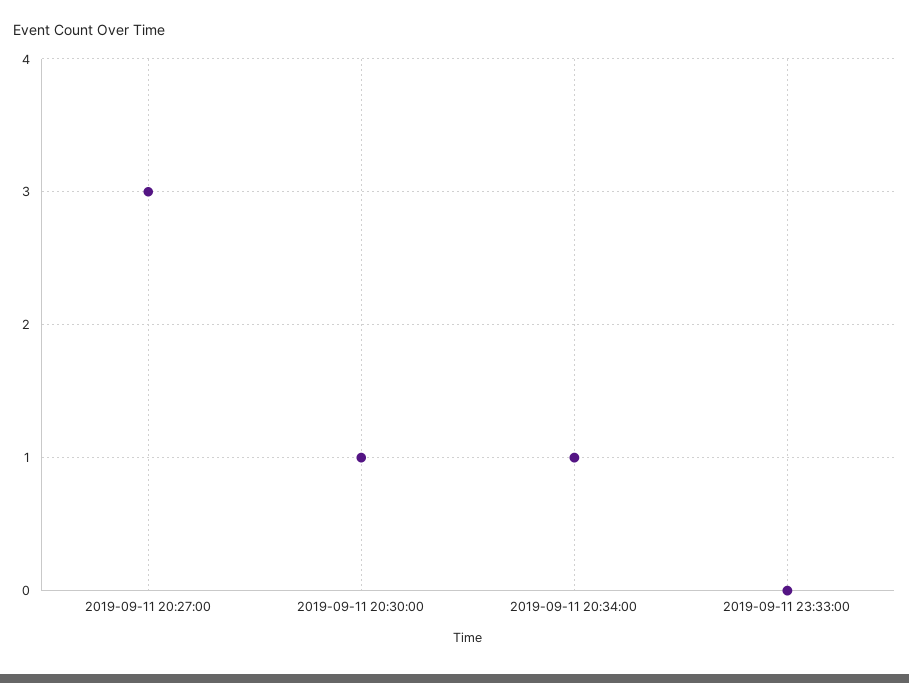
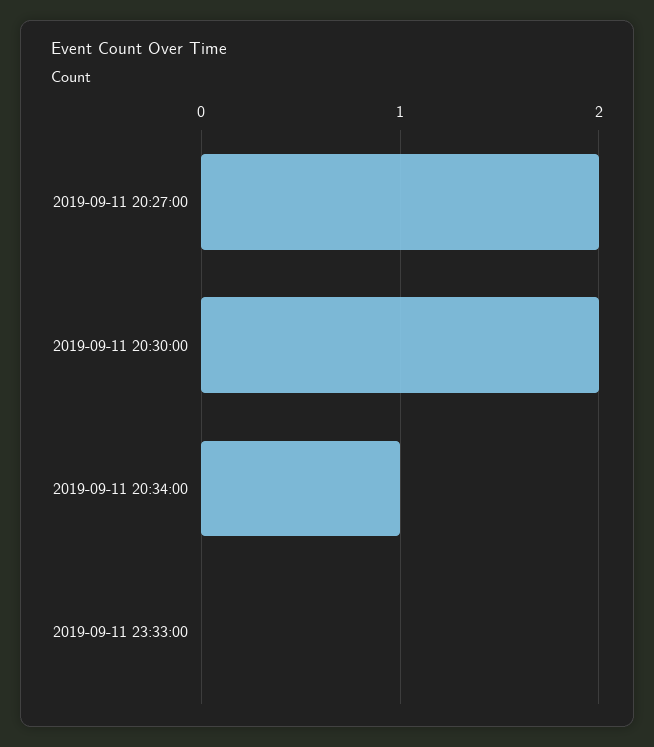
  {
-   "2019-09-11 20:27:00": 3,
+   "2019-09-11 20:27:00": 2,
-   "2019-09-11 20:30:00": 1,
+   "2019-09-11 20:30:00": 2,
    "2019-09-11 20:34:00": 1,
    "2019-09-11 23:33:00": 0
  }

